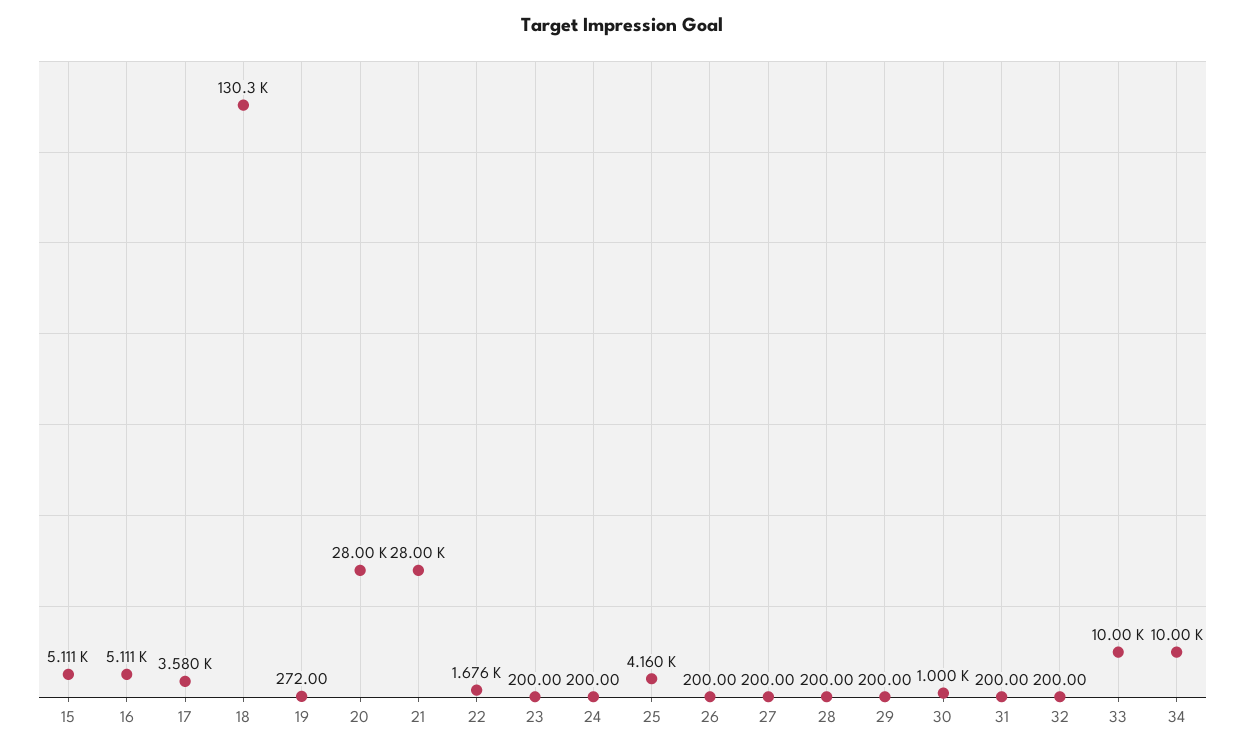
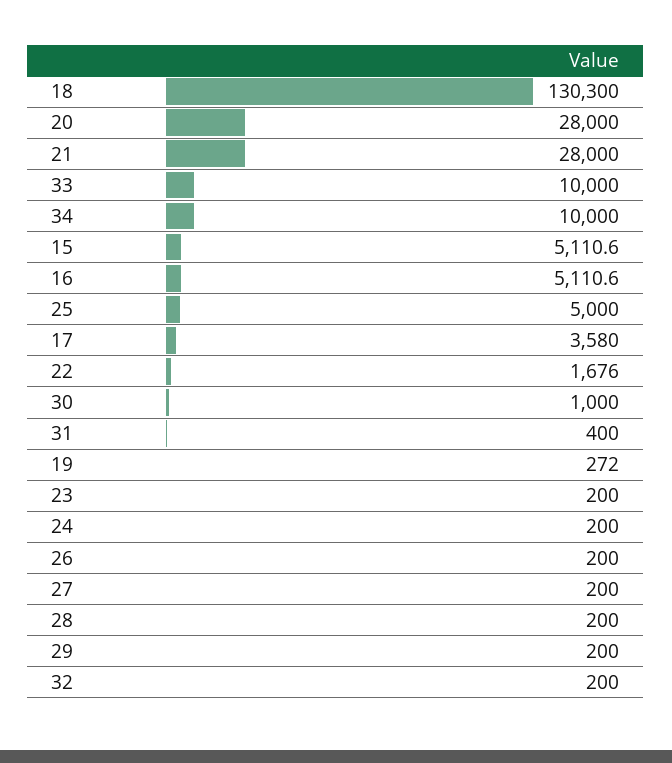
  {
    "15": 5110.6,
    "16": 5110.6,
    "17": 3580,
    "18": 130300,
    "19": 272,
    "20": 28000,
    "21": 28000,
    "22": 1676,
    "23": 200,
    "24": 200,
-   "25": 4160,
+   "25": 5000,
    "26": 200,
    "27": 200,
    "28": 200,
    "29": 200,
    "30": 1000,
-   "31": 200,
+   "31": 400,
    "32": 200,
    "33": 10000,
    "34": 10000
  }

